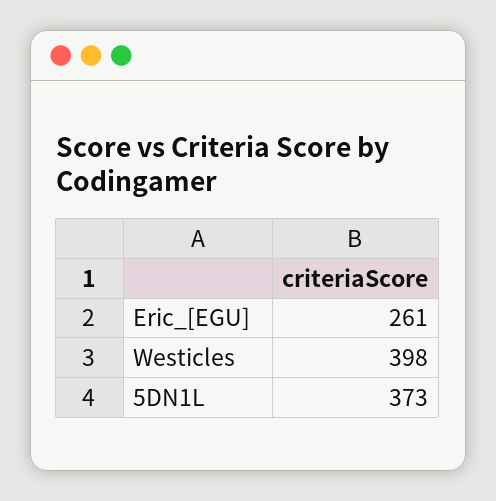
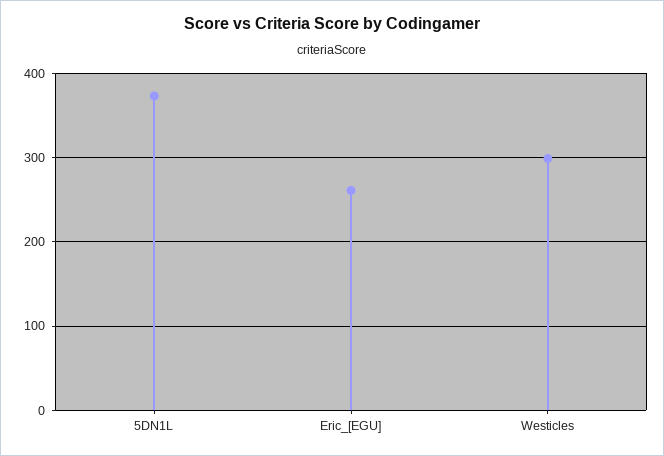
  {
    "Eric_[EGU]": 261,
-   "Westicles": 398,
+   "Westicles": 300,
    "5DN1L": 373
  }

